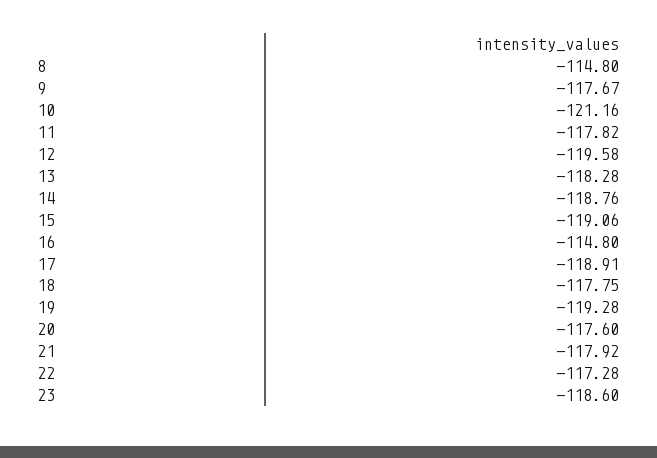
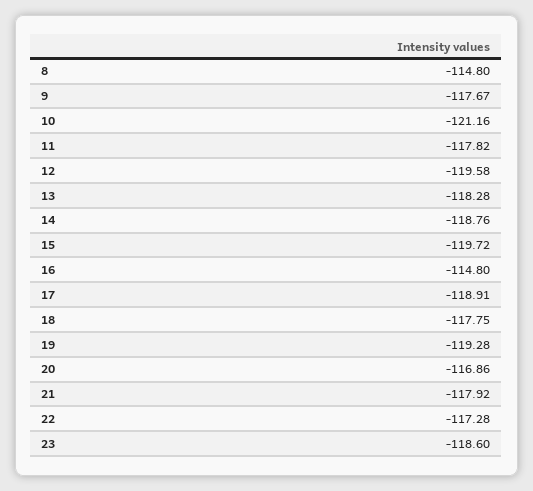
  {
    "8": -114.8,
    "9": -117.67,
    "10": -121.16,
    "11": -117.82,
    "12": -119.58,
    "13": -118.28,
    "14": -118.76,
-   "15": -119.06,
+   "15": -119.72,
    "16": -114.8,
    "17": -118.91,
    "18": -117.75,
    "19": -119.28,
-   "20": -117.6,
+   "20": -116.86,
    "21": -117.92,
    "22": -117.28,
    "23": -118.6
  }

